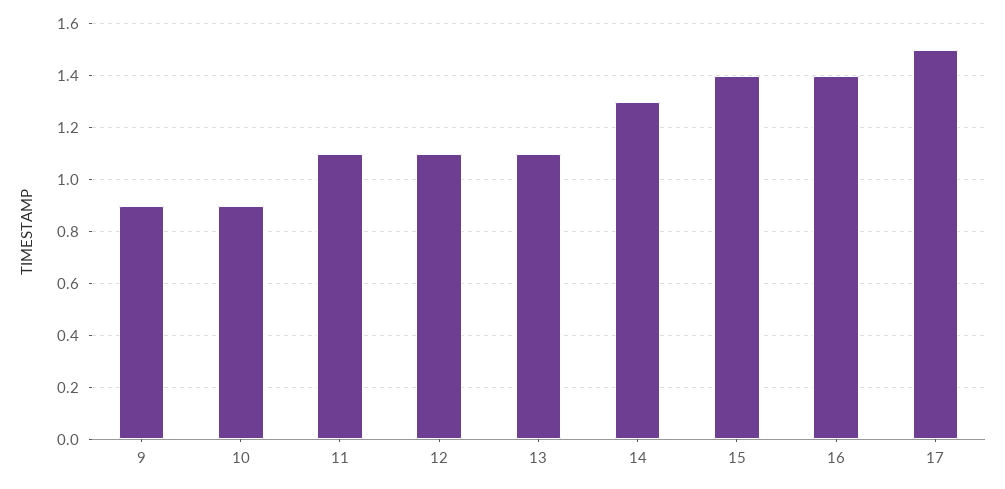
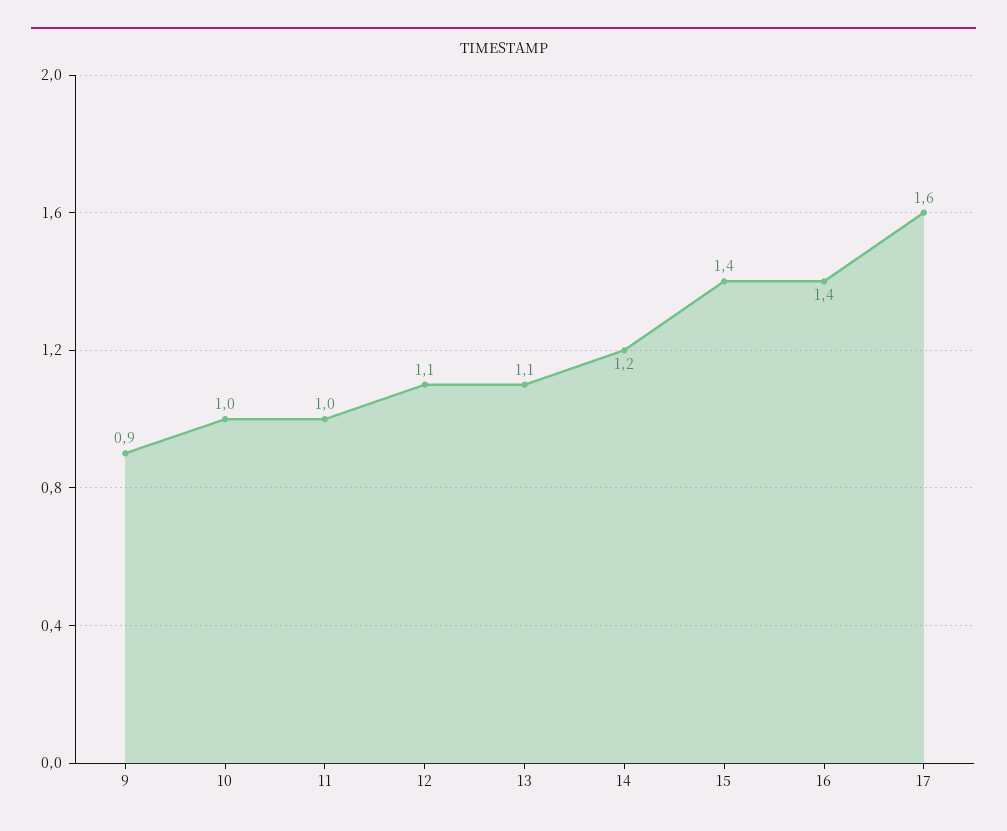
  {
    "9": 0.9,
-   "10": 0.9,
+   "10": 1,
-   "11": 1.1,
+   "11": 1,
    "12": 1.1,
    "13": 1.1,
-   "14": 1.3,
+   "14": 1.2,
    "15": 1.4,
    "16": 1.4,
-   "17": 1.5
+   "17": 1.6
  }

